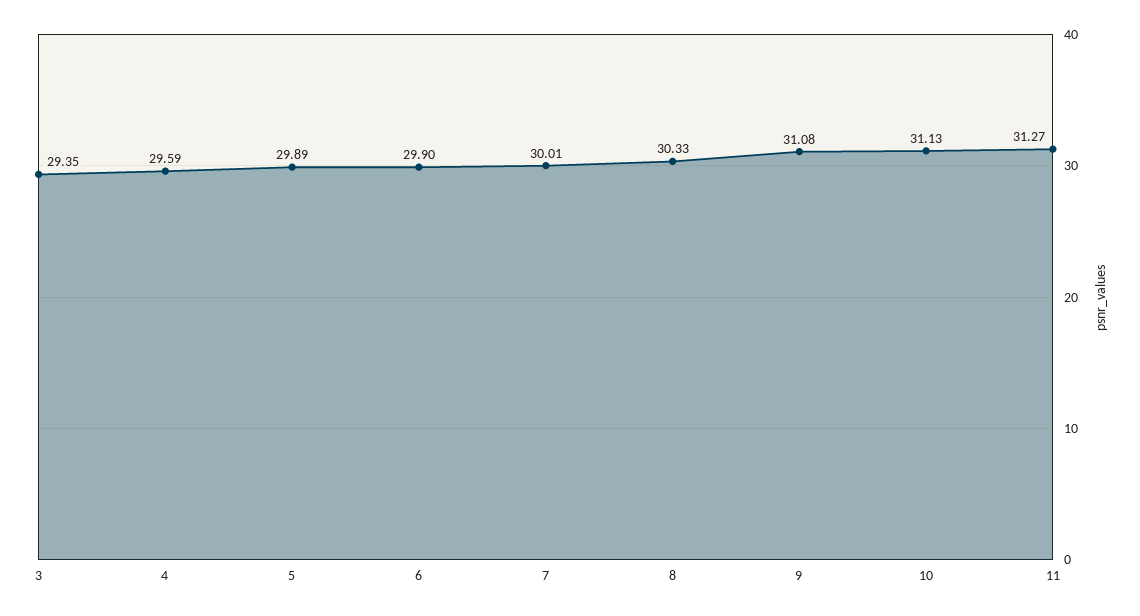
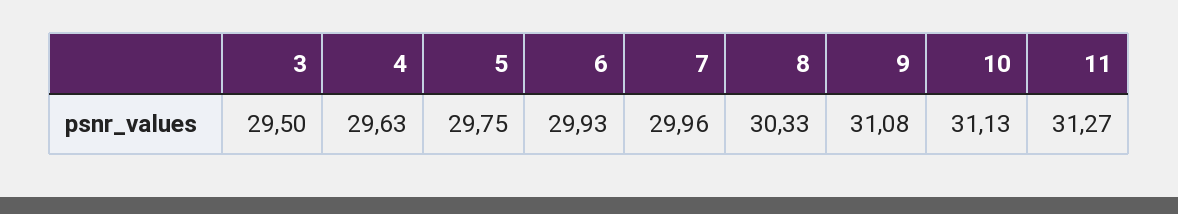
  {
-   "3": 29.35,
+   "3": 29.5,
-   "4": 29.59,
+   "4": 29.63,
-   "5": 29.89,
+   "5": 29.75,
-   "6": 29.9,
+   "6": 29.93,
-   "7": 30.01,
+   "7": 29.96,
    "8": 30.33,
    "9": 31.08,
    "10": 31.13,
    "11": 31.27
  }

